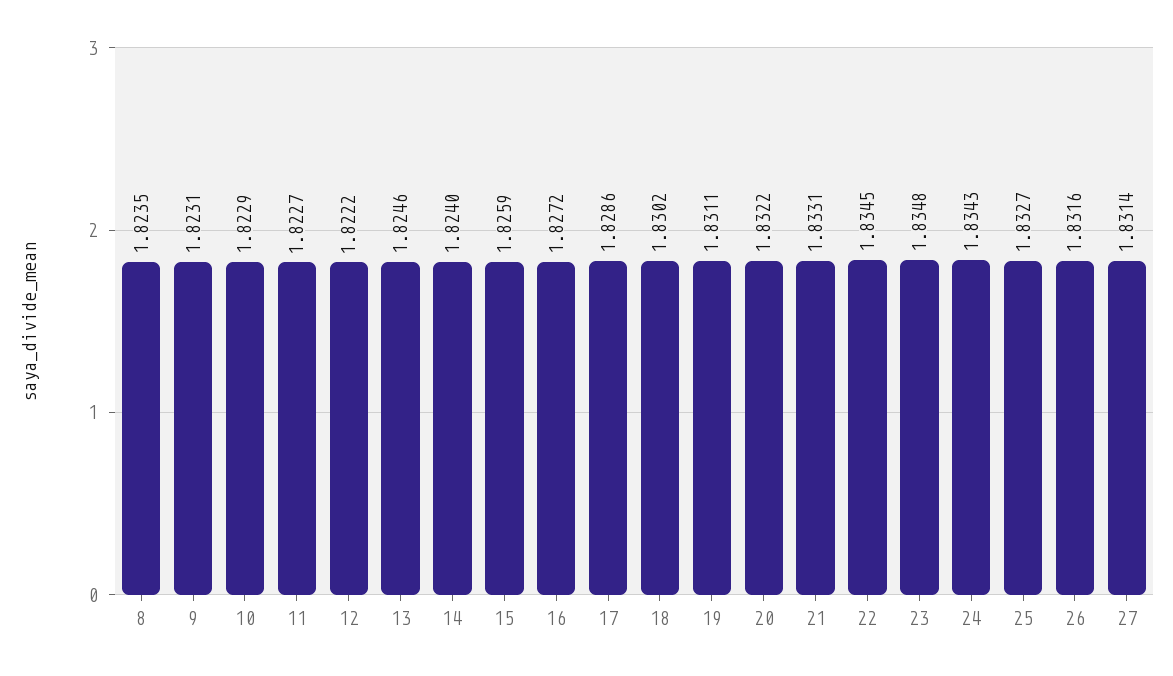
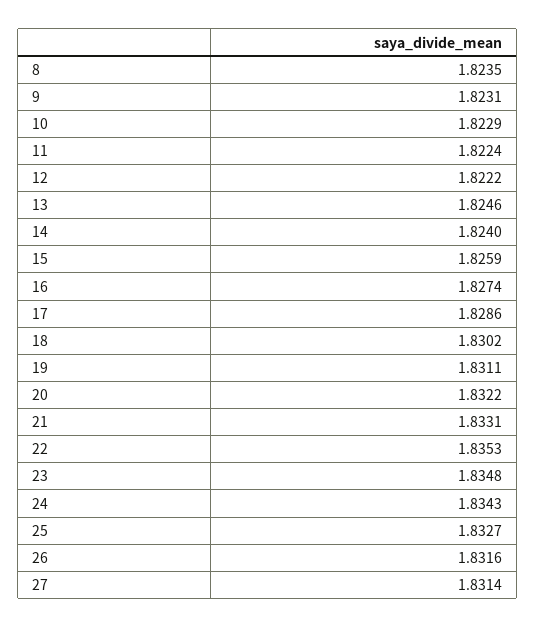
  {
    "8": 1.8235,
    "9": 1.8231,
    "10": 1.8229,
-   "11": 1.8227,
+   "11": 1.8224,
    "12": 1.8222,
    "13": 1.8246,
    "14": 1.824,
    "15": 1.8259,
-   "16": 1.8272,
+   "16": 1.8274,
    "17": 1.8286,
    "18": 1.8302,
    "19": 1.8311,
    "20": 1.8322,
    "21": 1.8331,
-   "22": 1.8345,
+   "22": 1.8353,
    "23": 1.8348,
    "24": 1.8343,
    "25": 1.8327,
    "26": 1.8316,
    "27": 1.8314
  }

